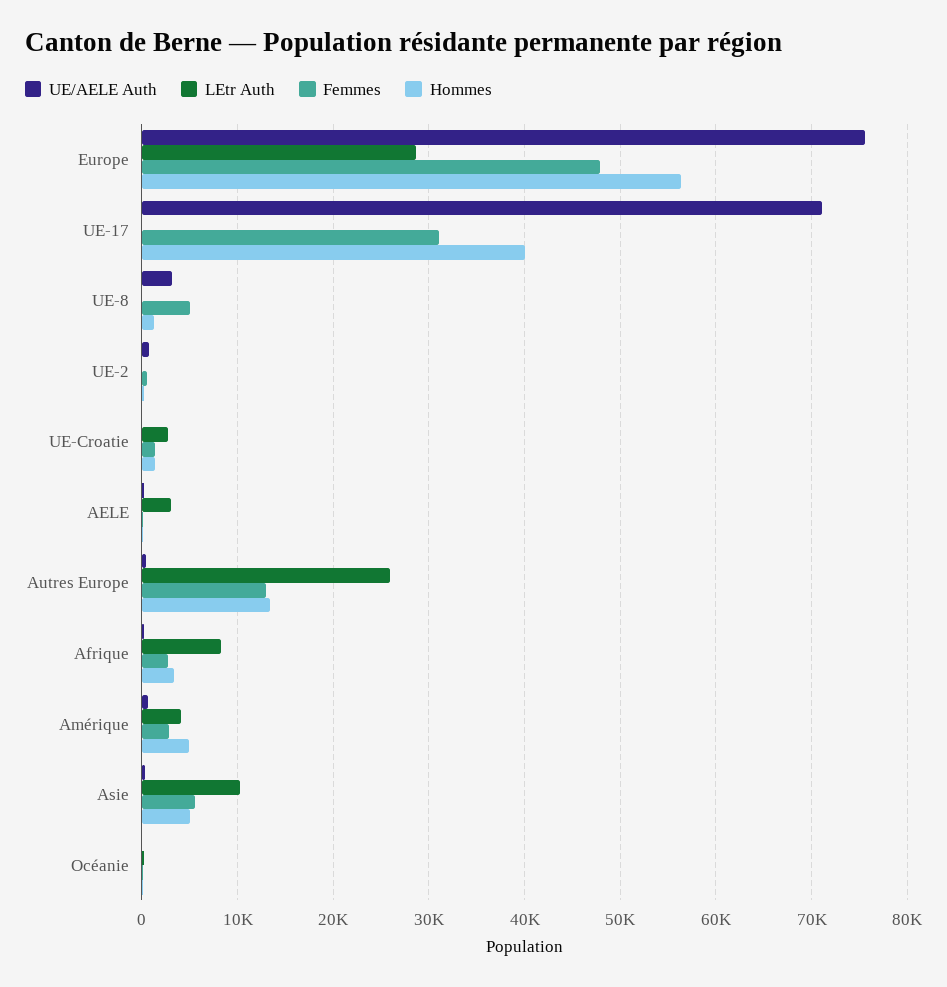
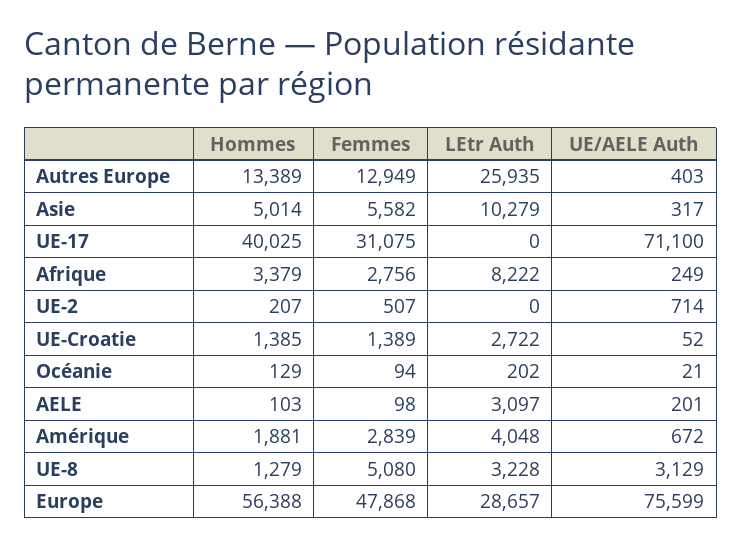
  {
    "UE/AELE Auth": {
      "Europe": 75599,
      "UE-17": 71100,
      "UE-8": 3129,
      "UE-2": 714,
      "UE-Croatie": 52,
      "AELE": 201,
      "Autres Europe": 403,
      "Afrique": 249,
      "Amérique": 672,
      "Asie": 317,
      "Océanie": 21
    },
    "LEtr Auth": {
      "Europe": 28657,
      "UE-17": 0,
-     "UE-8": 0,
+     "UE-8": 3228,
      "UE-2": 0,
      "UE-Croatie": 2722,
      "AELE": 3097,
      "Autres Europe": 25935,
      "Afrique": 8222,
      "Amérique": 4048,
      "Asie": 10279,
      "Océanie": 202
    },
    "Femmes": {
      "Europe": 47868,
      "UE-17": 31075,
      "UE-8": 5080,
      "UE-2": 507,
      "UE-Croatie": 1389,
      "AELE": 98,
      "Autres Europe": 12949,
      "Afrique": 2756,
      "Amérique": 2839,
      "Asie": 5582,
      "Océanie": 94
    },
    "Hommes": {
      "Europe": 56388,
      "UE-17": 40025,
      "UE-8": 1279,
      "UE-2": 207,
      "UE-Croatie": 1385,
      "AELE": 103,
      "Autres Europe": 13389,
      "Afrique": 3379,
-     "Amérique": 5000,
+     "Amérique": 1881,
      "Asie": 5014,
      "Océanie": 129
    }
  }

